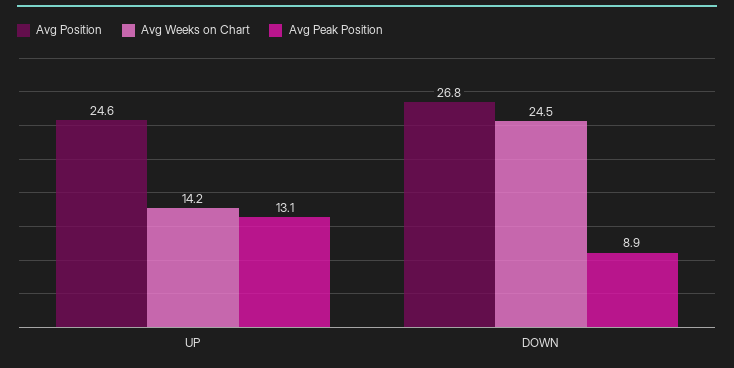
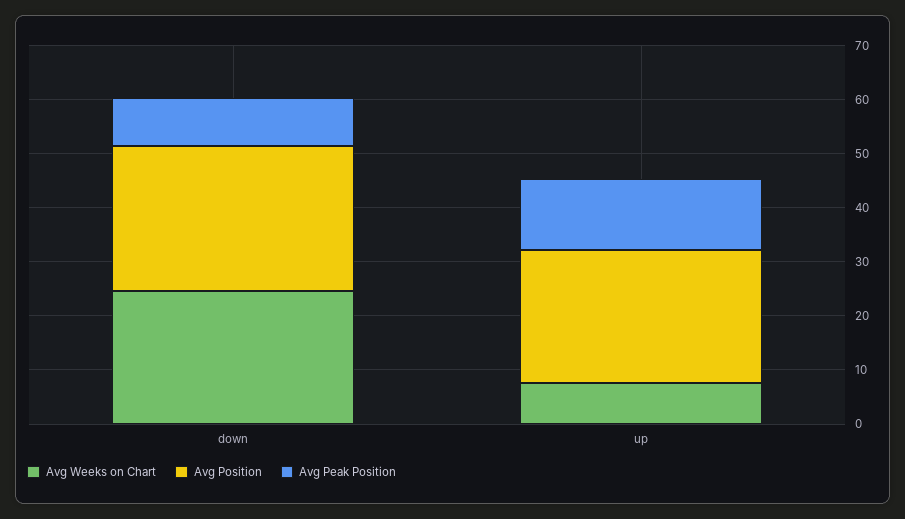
  {
    "Avg Position": {
      "UP": 24.6,
      "DOWN": 26.8
    },
    "Avg Weeks on Chart": {
-     "UP": 14.2,
+     "UP": 8,
      "DOWN": 24.5
    },
    "Avg Peak Position": {
      "UP": 13.1,
      "DOWN": 8.9
    }
  }

